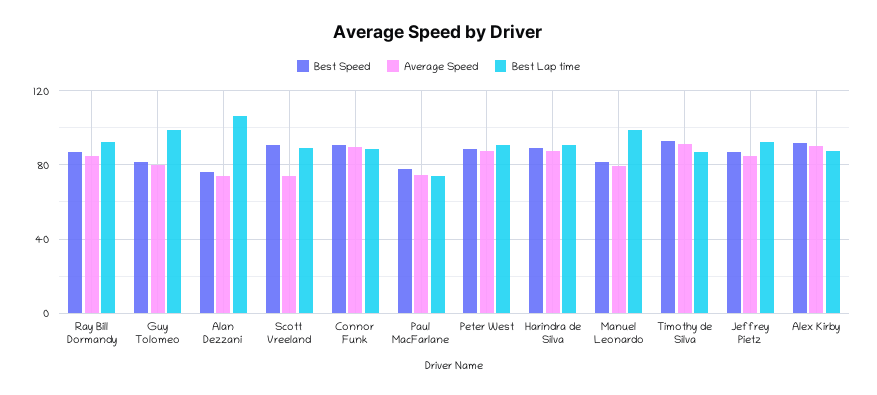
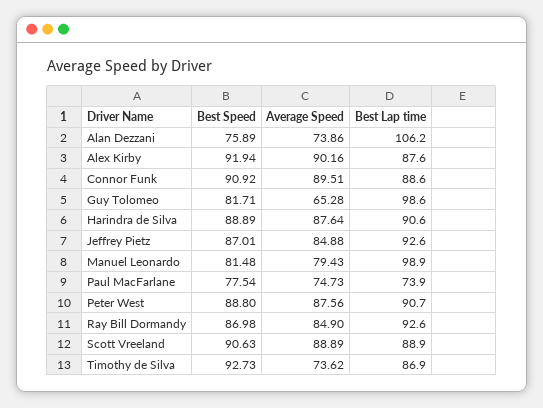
  {
    "Best Speed": {
      "Ray Bill Dormandy": 86.98,
      "Guy Tolomeo": 81.71,
      "Alan Dezzani": 75.89,
      "Scott Vreeland": 90.63,
      "Connor Funk": 90.92,
      "Paul MacFarlane": 77.54,
      "Peter West": 88.8,
      "Harindra de Silva": 88.89,
      "Manuel Leonardo": 81.48,
      "Timothy de Silva": 92.73,
      "Jeffrey Pietz": 87.01,
      "Alex Kirby": 91.94
    },
    "Average Speed": {
      "Ray Bill Dormandy": 84.9,
-     "Guy Tolomeo": 80,
+     "Guy Tolomeo": 65.28,
      "Alan Dezzani": 73.86,
-     "Scott Vreeland": 75,
+     "Scott Vreeland": 88.89,
      "Connor Funk": 89.51,
      "Paul MacFarlane": 74.73,
      "Peter West": 87.56,
      "Harindra de Silva": 87.64,
      "Manuel Leonardo": 79.43,
-     "Timothy de Silva": 90,
+     "Timothy de Silva": 73.62,
      "Jeffrey Pietz": 84.88,
      "Alex Kirby": 90.16
    },
    "Best Lap time": {
      "Ray Bill Dormandy": 92.6,
      "Guy Tolomeo": 98.6,
      "Alan Dezzani": 106.2,
      "Scott Vreeland": 88.9,
      "Connor Funk": 88.6,
      "Paul MacFarlane": 73.9,
      "Peter West": 90.7,
      "Harindra de Silva": 90.6,
      "Manuel Leonardo": 98.9,
      "Timothy de Silva": 86.9,
      "Jeffrey Pietz": 92.6,
      "Alex Kirby": 87.6
    }
  }

